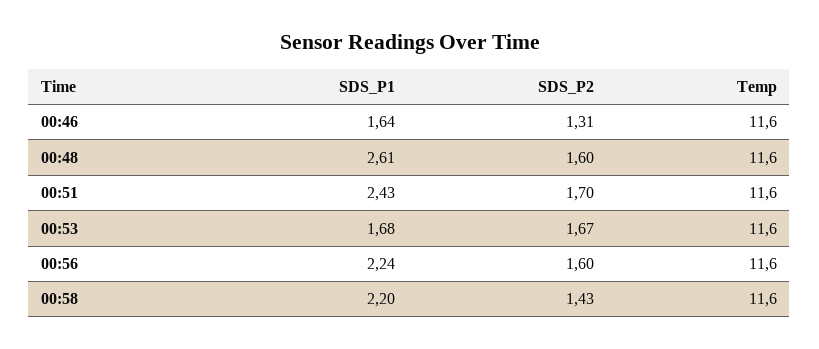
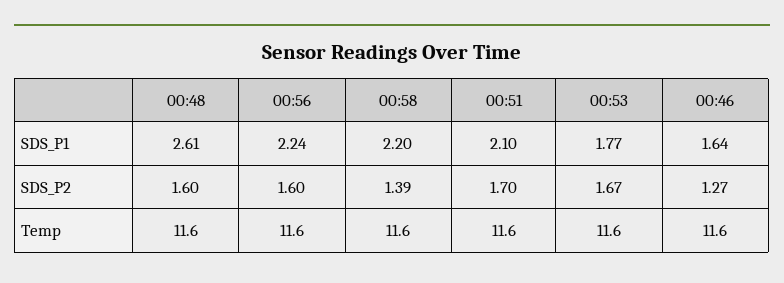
  {
    "SDS_P1": {
      "00:46": 1.64,
      "00:48": 2.61,
-     "00:51": 2.43,
+     "00:51": 2.1,
-     "00:53": 1.68,
+     "00:53": 1.77,
      "00:56": 2.24,
      "00:58": 2.2
    },
    "SDS_P2": {
-     "00:46": 1.31,
+     "00:46": 1.27,
      "00:48": 1.6,
      "00:51": 1.7,
      "00:53": 1.67,
      "00:56": 1.6,
-     "00:58": 1.43
+     "00:58": 1.39
    },
    "Temp": {
      "00:46": 11.6,
      "00:48": 11.6,
      "00:51": 11.6,
      "00:53": 11.6,
      "00:56": 11.6,
      "00:58": 11.6
    }
  }

